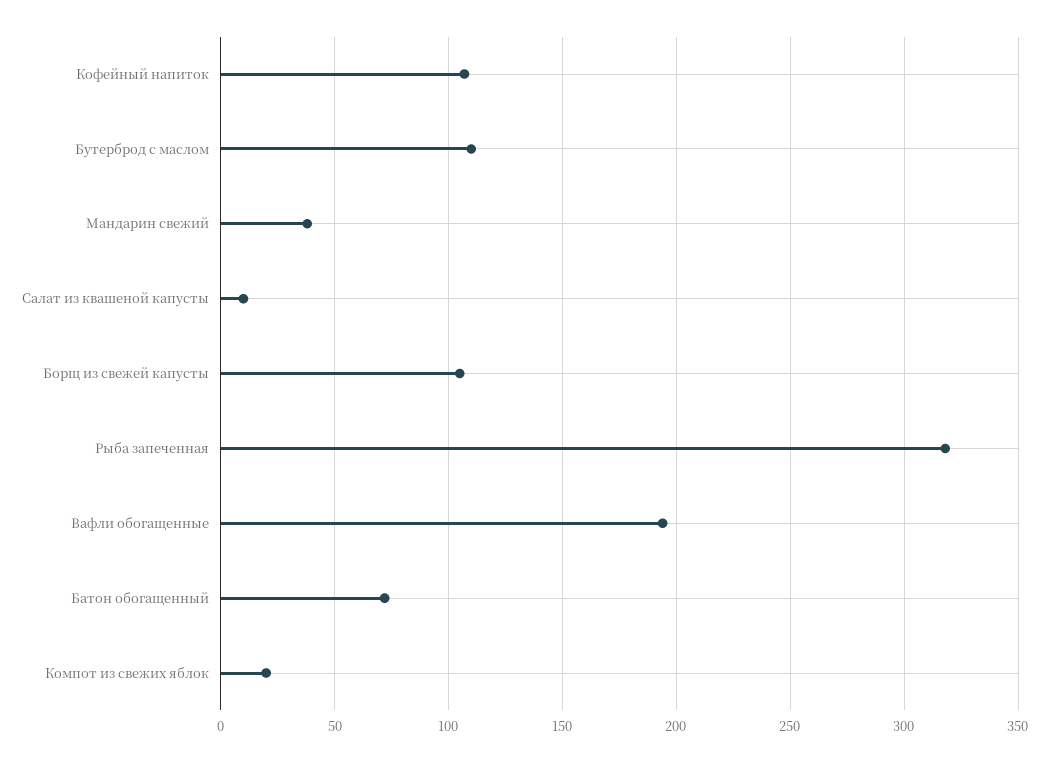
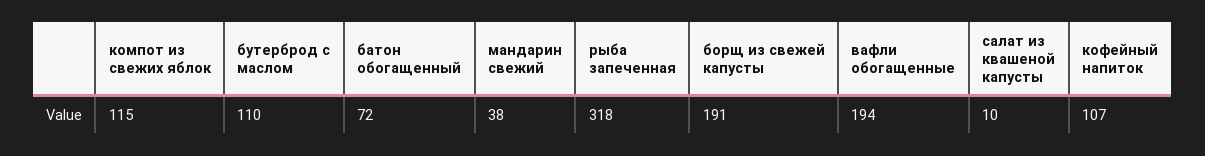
  {
    "Кофейный напиток": 107,
    "Бутерброд с маслом": 110,
    "Мандарин свежий": 38,
    "Салат из квашеной капусты": 10,
-   "Борщ из свежей капусты": 105,
+   "Борщ из свежей капусты": 191,
    "Рыба запеченная": 318,
    "Вафли обогащенные": 194,
    "Батон обогащенный": 72,
-   "Компот из свежих яблок": 20
+   "Компот из свежих яблок": 115
  }

